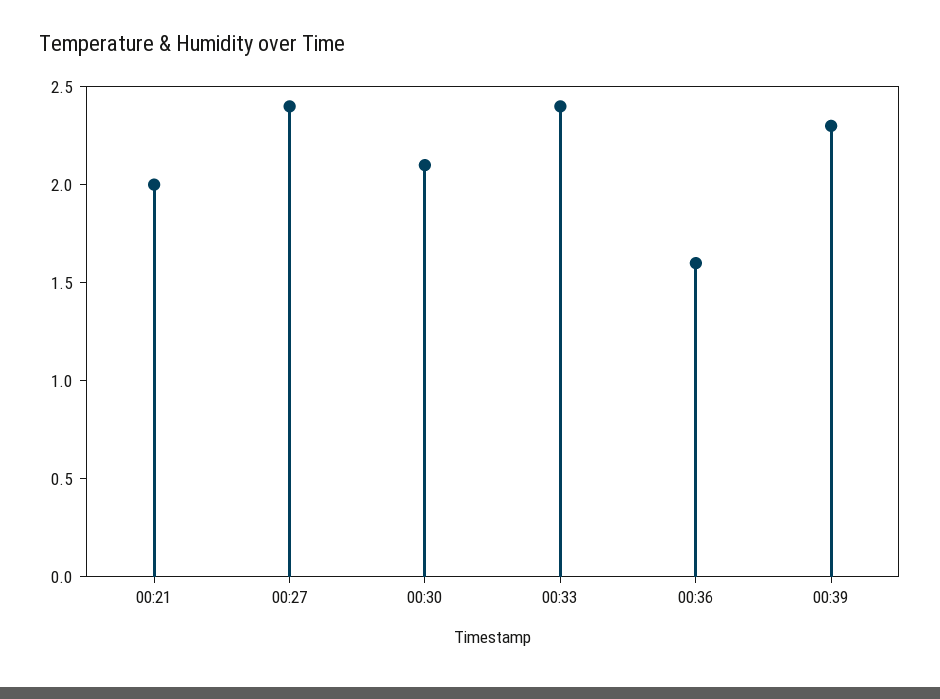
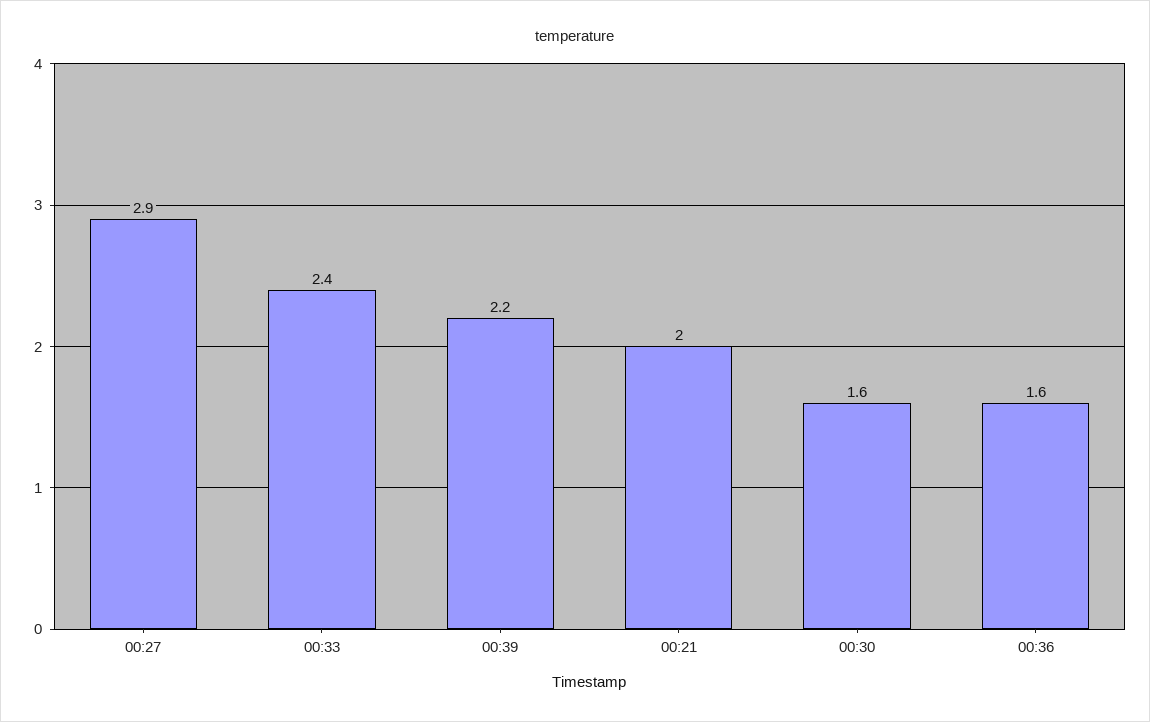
  {
    "00:21": 2,
-   "00:27": 2.4,
+   "00:27": 2.9,
-   "00:30": 2.1,
+   "00:30": 1.6,
    "00:33": 2.4,
    "00:36": 1.6,
-   "00:39": 2.3
+   "00:39": 2.2
  }

